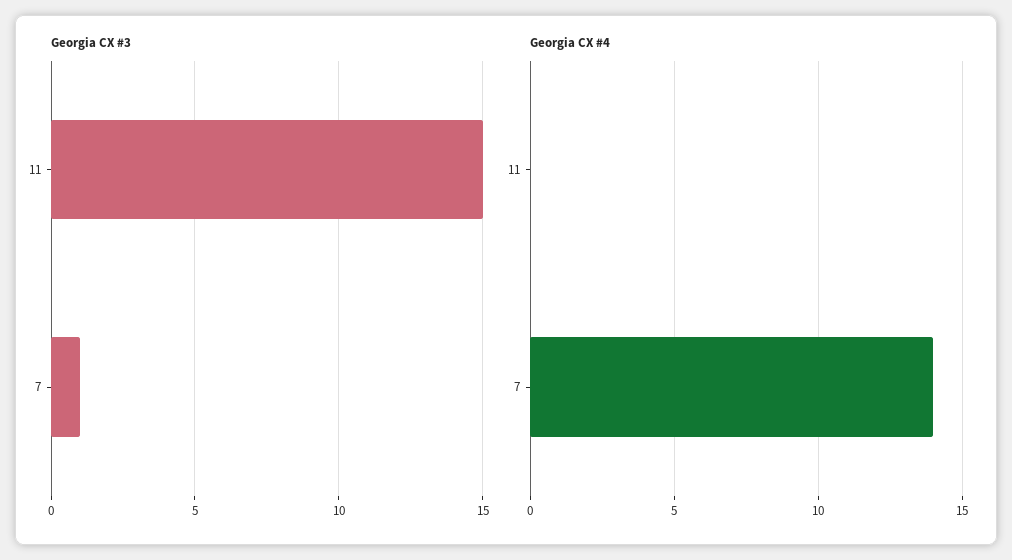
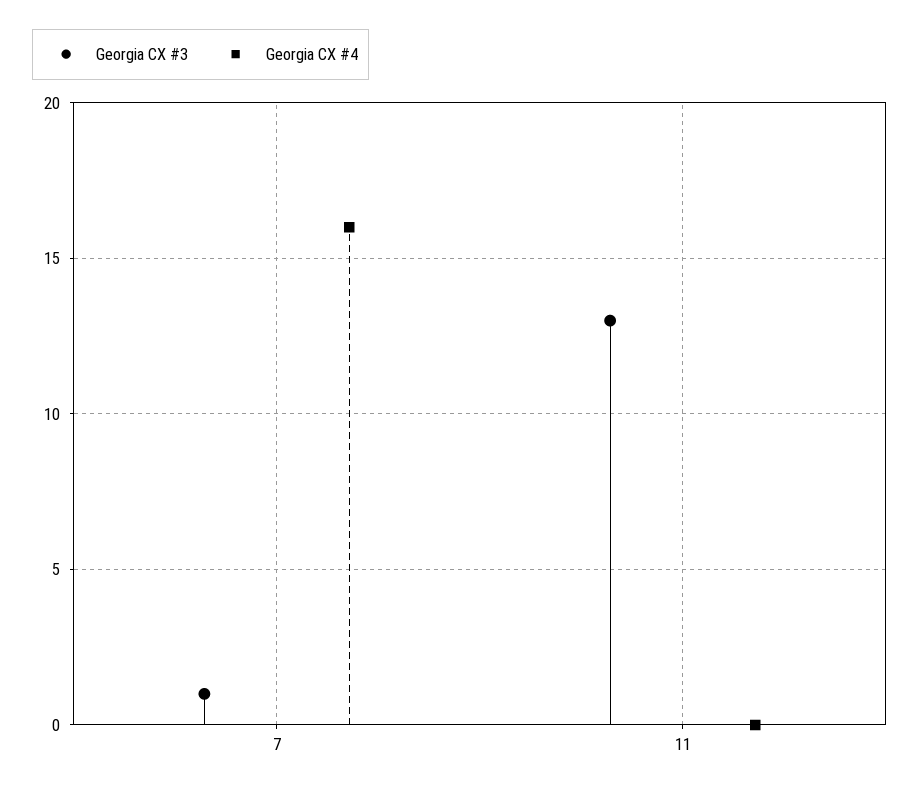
  {
    "Georgia CX #3": {
-     "11": 15,
+     "11": 13,
      "7": 1
    },
    "Georgia CX #4": {
      "11": 0,
-     "7": 14
+     "7": 16
    }
  }

